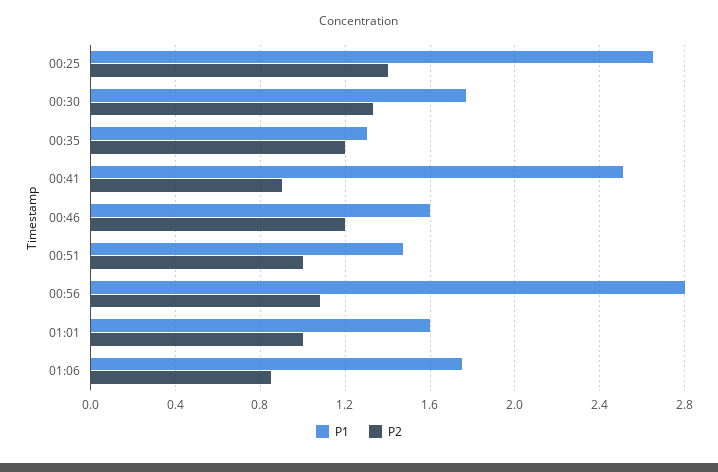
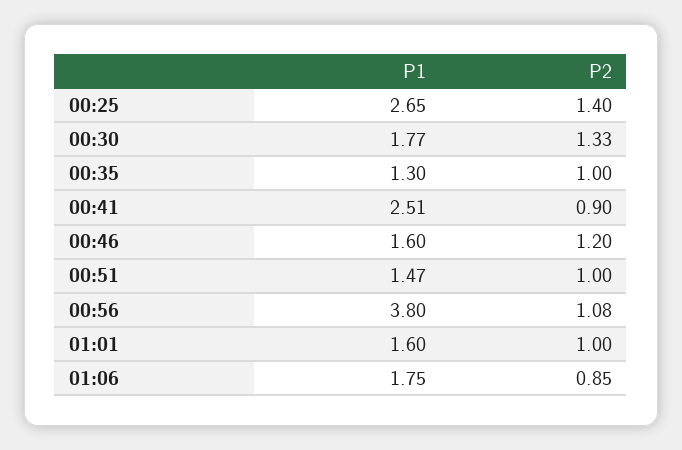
  {
    "P1": {
      "00:25": 2.65,
      "00:30": 1.77,
      "00:35": 1.3,
      "00:41": 2.51,
      "00:46": 1.6,
      "00:51": 1.47,
-     "00:56": 2.8,
+     "00:56": 3.8,
      "01:01": 1.6,
      "01:06": 1.75
    },
    "P2": {
      "00:25": 1.4,
      "00:30": 1.33,
-     "00:35": 1.2,
+     "00:35": 1,
      "00:41": 0.9,
      "00:46": 1.2,
      "00:51": 1,
      "00:56": 1.08,
      "01:01": 1,
      "01:06": 0.85
    }
  }

